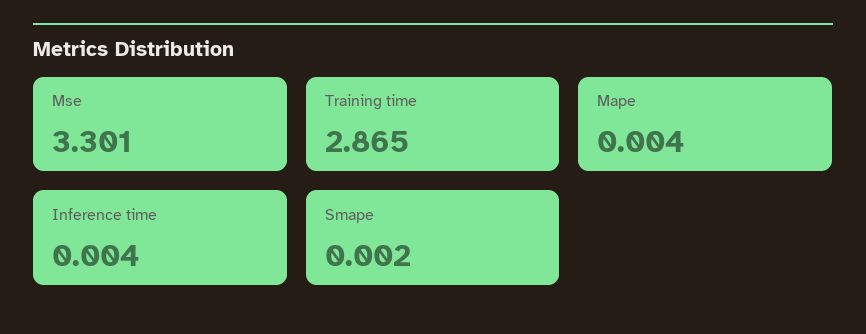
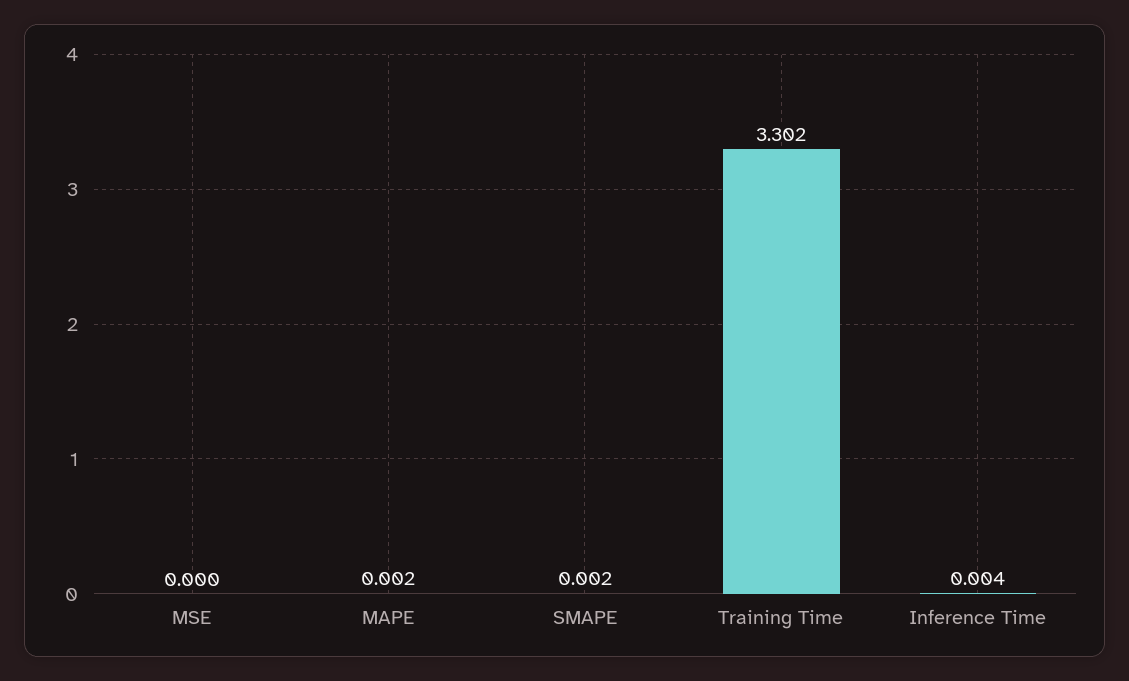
  {
-   "Mse": 3.301,
+   "Mse": 0,
-   "Training time": 2.865,
+   "Training time": 3.302,
-   "Mape": 0.004,
+   "Mape": 0.002,
    "Inference time": 0.004,
    "Smape": 0.002
  }

